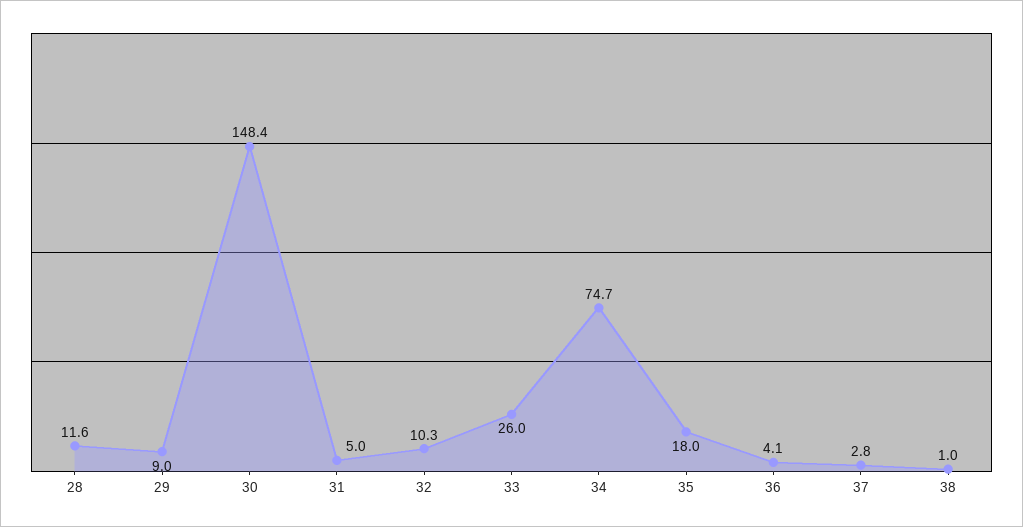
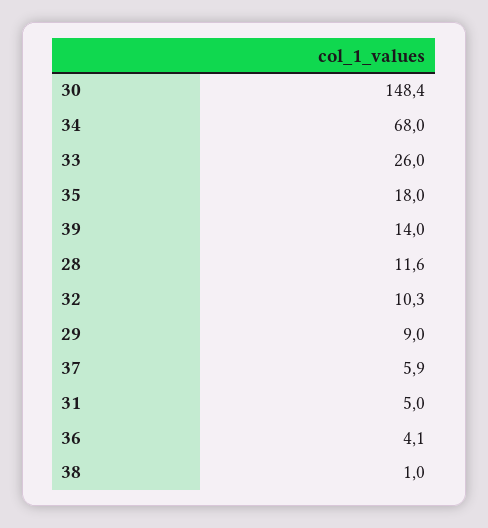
  {
    "28": 11.6,
    "29": 9,
    "30": 148.4,
    "31": 5,
    "32": 10.3,
    "33": 26,
-   "34": 74.7,
+   "34": 68,
    "35": 18,
    "36": 4.1,
-   "37": 2.8,
+   "37": 5.9,
-   "38": 1
+   "38": 1,
+   "39": 14
  }

